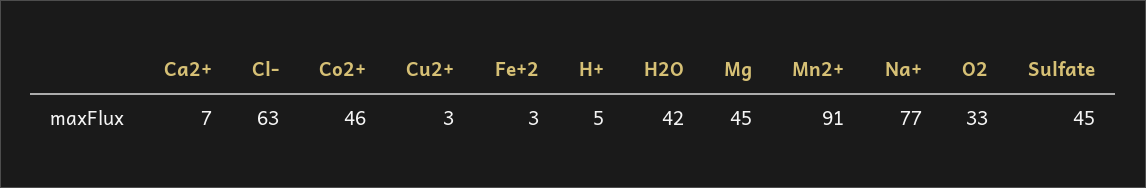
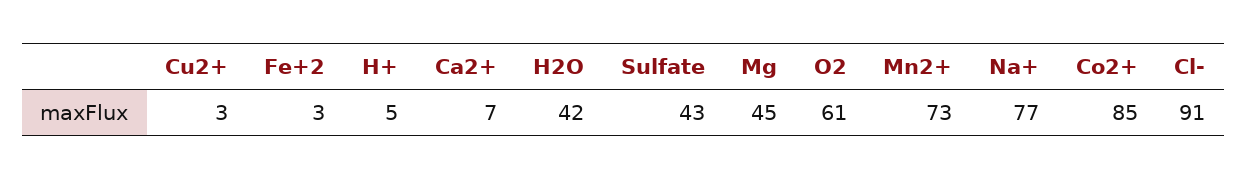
  {
    "Ca2+": 7,
-   "Cl-": 63,
+   "Cl-": 91,
-   "Co2+": 46,
+   "Co2+": 85,
    "Cu2+": 3,
    "Fe+2": 3,
    "H+": 5,
    "H2O": 42,
    "Mg": 45,
-   "Mn2+": 91,
+   "Mn2+": 73,
    "Na+": 77,
-   "O2": 33,
+   "O2": 61,
-   "Sulfate": 45
+   "Sulfate": 43
  }

